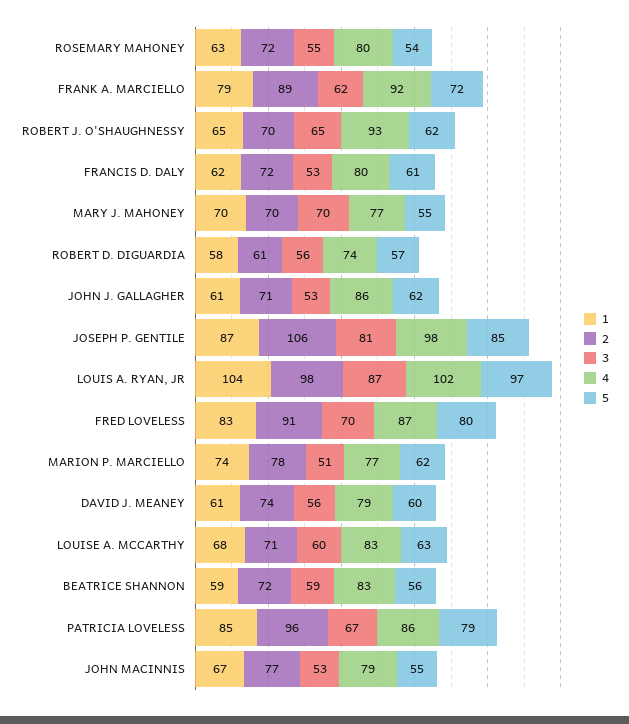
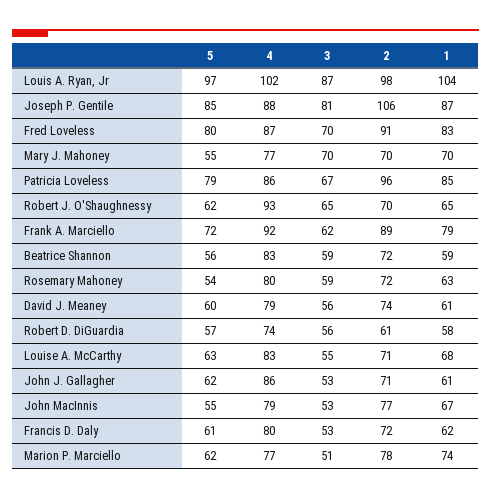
  {
    "1": {
      "ROSEMARY MAHONEY": 63,
      "FRANK A. MARCIELLO": 79,
      "ROBERT J. O'SHAUGHNESSY": 65,
      "FRANCIS D. DALY": 62,
      "MARY J. MAHONEY": 70,
      "ROBERT D. DIGUARDIA": 58,
      "JOHN J. GALLAGHER": 61,
      "JOSEPH P. GENTILE": 87,
      "LOUIS A. RYAN, JR": 104,
      "FRED LOVELESS": 83,
      "MARION P. MARCIELLO": 74,
      "DAVID J. MEANEY": 61,
      "LOUISE A. MCCARTHY": 68,
      "BEATRICE SHANNON": 59,
      "PATRICIA LOVELESS": 85,
      "JOHN MACINNIS": 67
    },
    "2": {
      "ROSEMARY MAHONEY": 72,
      "FRANK A. MARCIELLO": 89,
      "ROBERT J. O'SHAUGHNESSY": 70,
      "FRANCIS D. DALY": 72,
      "MARY J. MAHONEY": 70,
      "ROBERT D. DIGUARDIA": 61,
      "JOHN J. GALLAGHER": 71,
      "JOSEPH P. GENTILE": 106,
      "LOUIS A. RYAN, JR": 98,
      "FRED LOVELESS": 91,
      "MARION P. MARCIELLO": 78,
      "DAVID J. MEANEY": 74,
      "LOUISE A. MCCARTHY": 71,
      "BEATRICE SHANNON": 72,
      "PATRICIA LOVELESS": 96,
      "JOHN MACINNIS": 77
    },
    "3": {
-     "ROSEMARY MAHONEY": 55,
+     "ROSEMARY MAHONEY": 59,
      "FRANK A. MARCIELLO": 62,
      "ROBERT J. O'SHAUGHNESSY": 65,
      "FRANCIS D. DALY": 53,
      "MARY J. MAHONEY": 70,
      "ROBERT D. DIGUARDIA": 56,
      "JOHN J. GALLAGHER": 53,
      "JOSEPH P. GENTILE": 81,
      "LOUIS A. RYAN, JR": 87,
      "FRED LOVELESS": 70,
      "MARION P. MARCIELLO": 51,
      "DAVID J. MEANEY": 56,
-     "LOUISE A. MCCARTHY": 60,
+     "LOUISE A. MCCARTHY": 55,
      "BEATRICE SHANNON": 59,
      "PATRICIA LOVELESS": 67,
      "JOHN MACINNIS": 53
    },
    "4": {
      "ROSEMARY MAHONEY": 80,
      "FRANK A. MARCIELLO": 92,
      "ROBERT J. O'SHAUGHNESSY": 93,
      "FRANCIS D. DALY": 80,
      "MARY J. MAHONEY": 77,
      "ROBERT D. DIGUARDIA": 74,
      "JOHN J. GALLAGHER": 86,
-     "JOSEPH P. GENTILE": 98,
+     "JOSEPH P. GENTILE": 88,
      "LOUIS A. RYAN, JR": 102,
      "FRED LOVELESS": 87,
      "MARION P. MARCIELLO": 77,
      "DAVID J. MEANEY": 79,
      "LOUISE A. MCCARTHY": 83,
      "BEATRICE SHANNON": 83,
      "PATRICIA LOVELESS": 86,
      "JOHN MACINNIS": 79
    },
    "5": {
      "ROSEMARY MAHONEY": 54,
      "FRANK A. MARCIELLO": 72,
      "ROBERT J. O'SHAUGHNESSY": 62,
      "FRANCIS D. DALY": 61,
      "MARY J. MAHONEY": 55,
      "ROBERT D. DIGUARDIA": 57,
      "JOHN J. GALLAGHER": 62,
      "JOSEPH P. GENTILE": 85,
      "LOUIS A. RYAN, JR": 97,
      "FRED LOVELESS": 80,
      "MARION P. MARCIELLO": 62,
      "DAVID J. MEANEY": 60,
      "LOUISE A. MCCARTHY": 63,
      "BEATRICE SHANNON": 56,
      "PATRICIA LOVELESS": 79,
      "JOHN MACINNIS": 55
    }
  }

